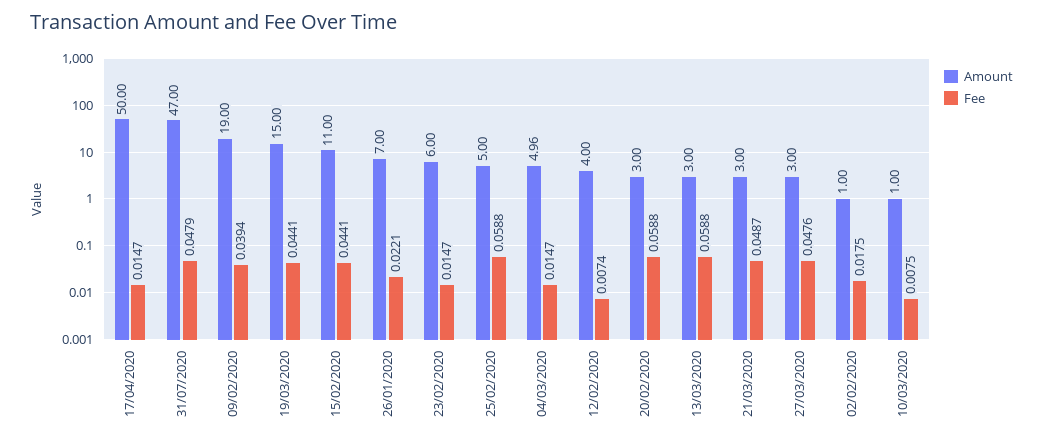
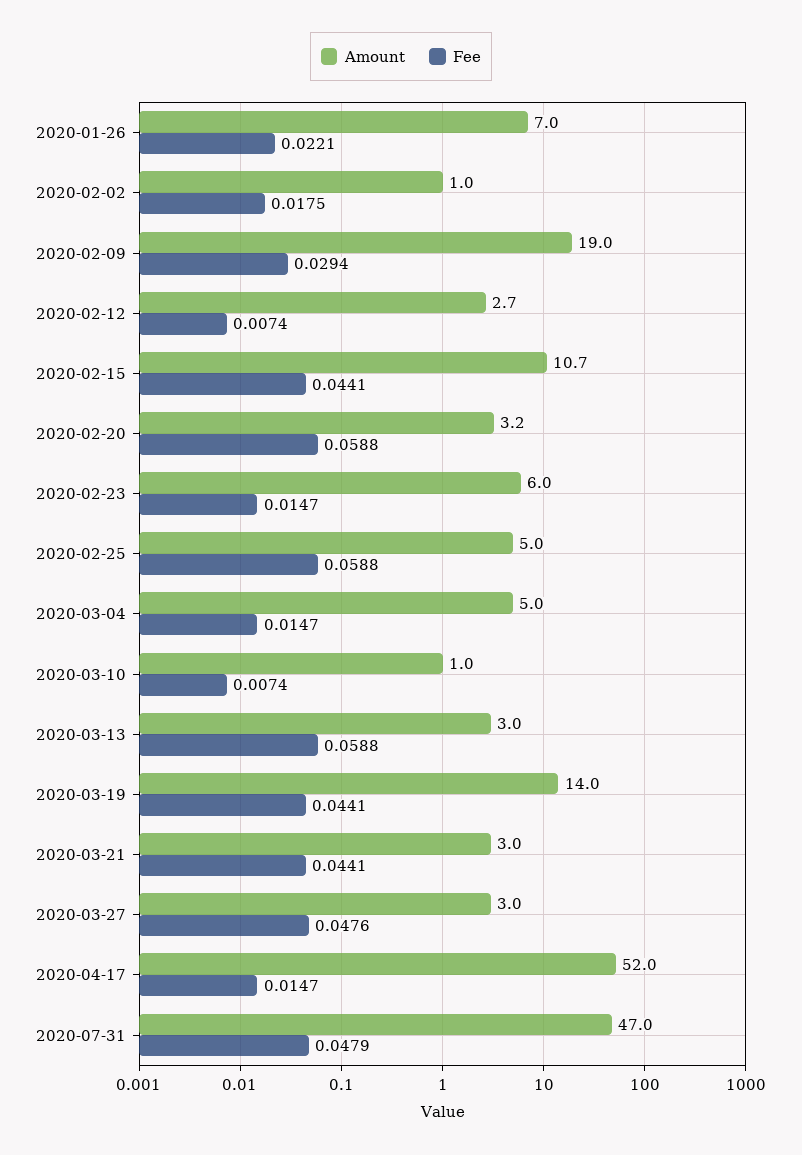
  {
    "Amount": {
-     "17/04/2020": 50,
+     "17/04/2020": 52,
      "31/07/2020": 47,
      "09/02/2020": 19,
-     "19/03/2020": 15,
+     "19/03/2020": 14,
-     "15/02/2020": 11,
+     "15/02/2020": 10.7,
      "26/01/2020": 7,
      "23/02/2020": 6,
      "25/02/2020": 5,
-     "04/03/2020": 4.96,
+     "04/03/2020": 5,
-     "12/02/2020": 4,
+     "12/02/2020": 2.7,
-     "20/02/2020": 3,
+     "20/02/2020": 3.2,
      "13/03/2020": 3,
      "21/03/2020": 3,
      "27/03/2020": 3,
      "02/02/2020": 1,
      "10/03/2020": 1
    },
    "Fee": {
      "17/04/2020": 0.0147,
      "31/07/2020": 0.0479,
-     "09/02/2020": 0.0394,
+     "09/02/2020": 0.0294,
      "19/03/2020": 0.0441,
      "15/02/2020": 0.0441,
      "26/01/2020": 0.0221,
      "23/02/2020": 0.0147,
      "25/02/2020": 0.0588,
      "04/03/2020": 0.0147,
      "12/02/2020": 0.0074,
      "20/02/2020": 0.0588,
      "13/03/2020": 0.0588,
-     "21/03/2020": 0.0487,
+     "21/03/2020": 0.0441,
      "27/03/2020": 0.0476,
      "02/02/2020": 0.0175,
-     "10/03/2020": 0.0075
+     "10/03/2020": 0.0074
    }
  }

